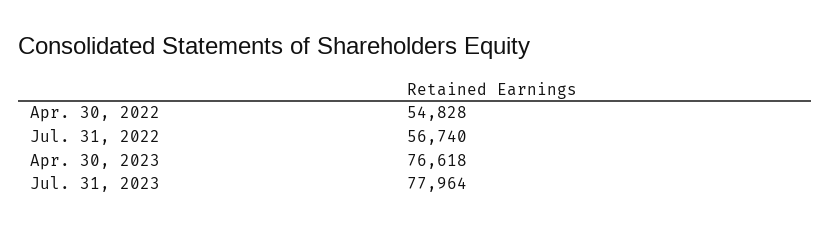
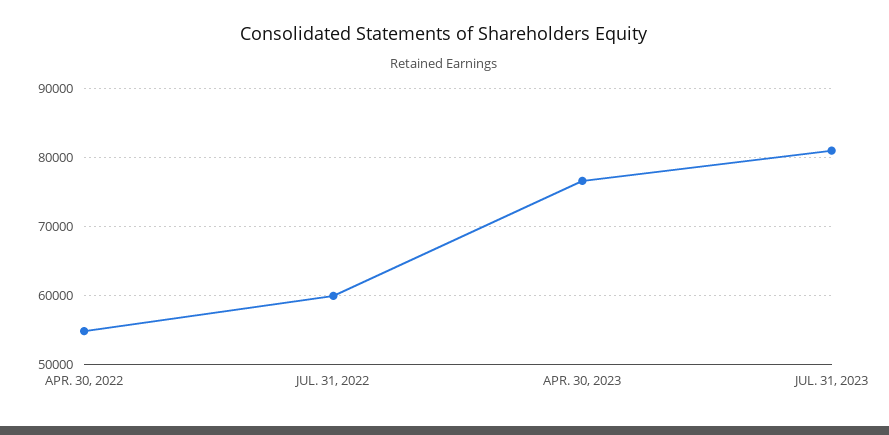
  {
    "Apr. 30, 2022": 54828,
-   "Jul. 31, 2022": 56740,
+   "Jul. 31, 2022": 60000,
    "Apr. 30, 2023": 76618,
-   "Jul. 31, 2023": 77964
+   "Jul. 31, 2023": 81000
  }

